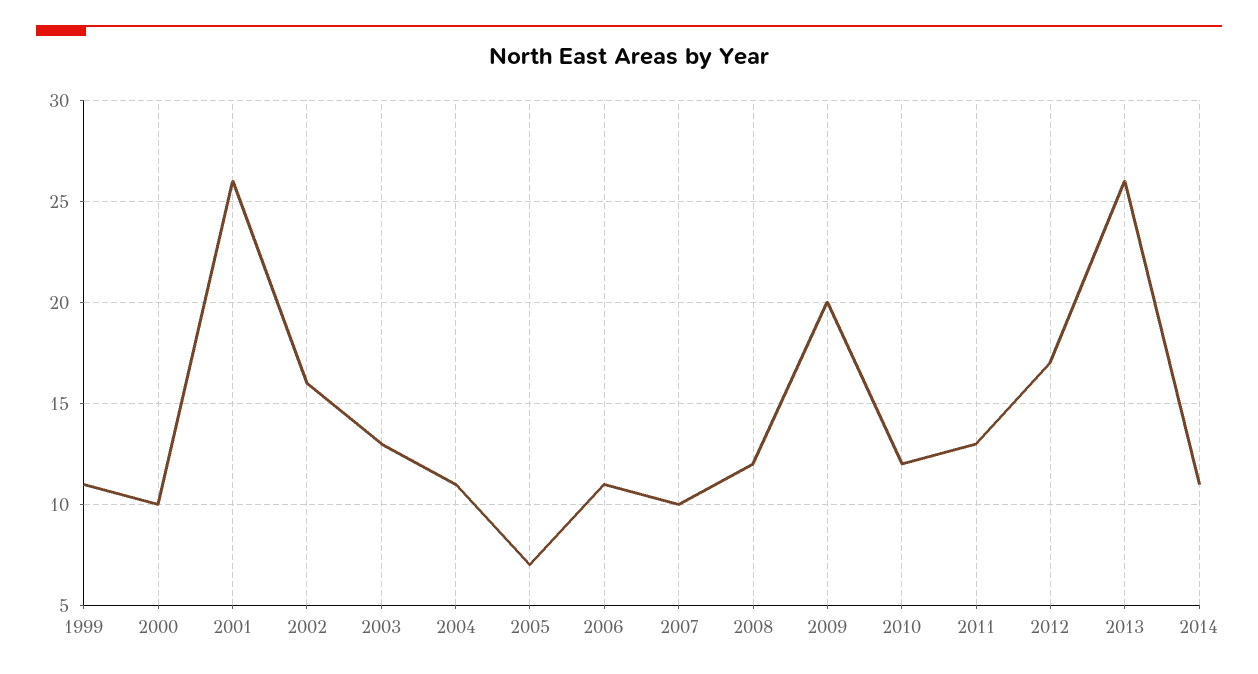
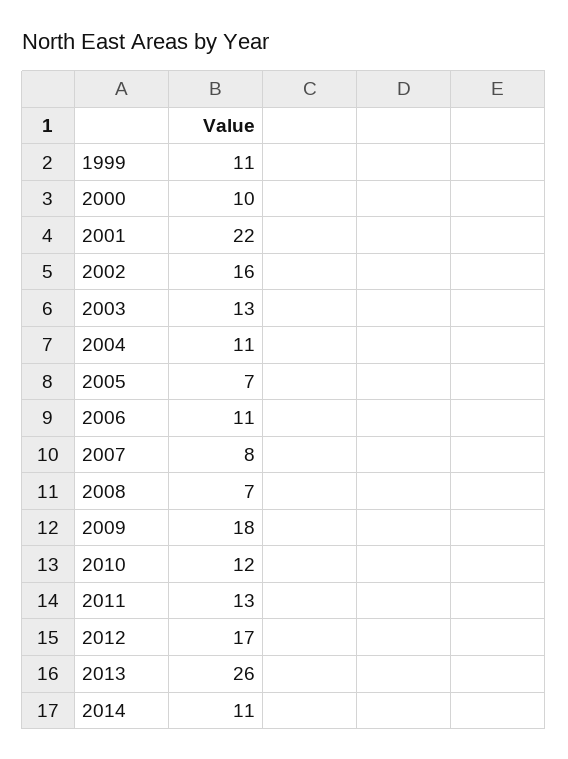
  {
    "1999": 11,
    "2000": 10,
-   "2001": 26,
+   "2001": 22,
    "2002": 16,
    "2003": 13,
    "2004": 11,
    "2005": 7,
    "2006": 11,
-   "2007": 10,
+   "2007": 8,
-   "2008": 12,
+   "2008": 7,
-   "2009": 20,
+   "2009": 18,
    "2010": 12,
    "2011": 13,
    "2012": 17,
    "2013": 26,
    "2014": 11
  }

